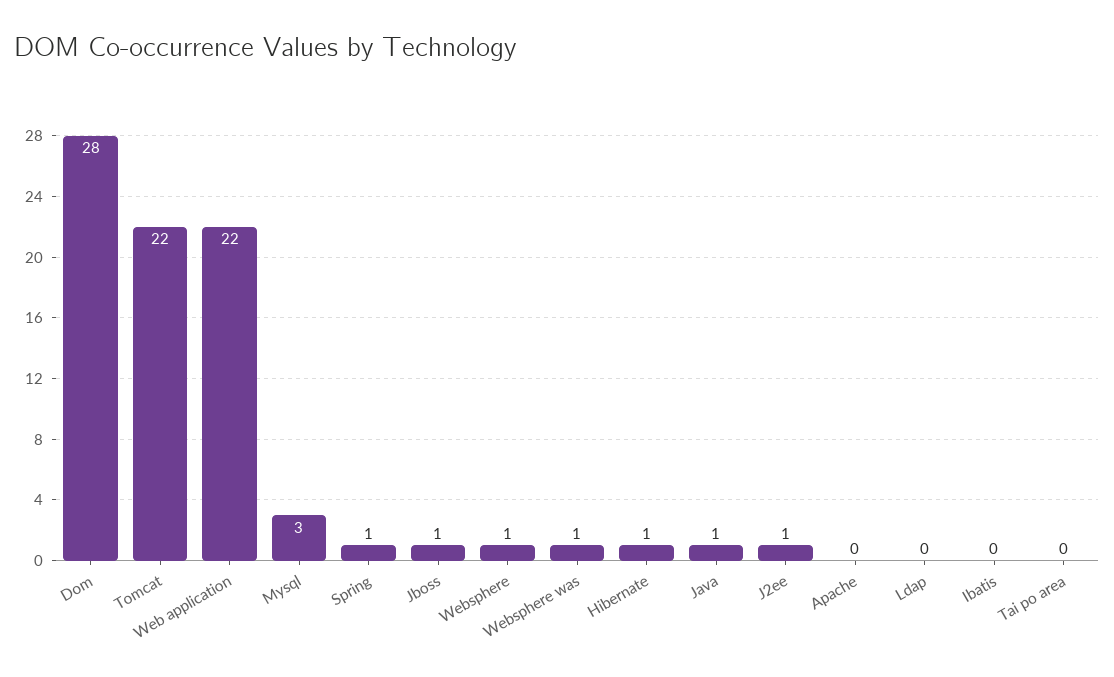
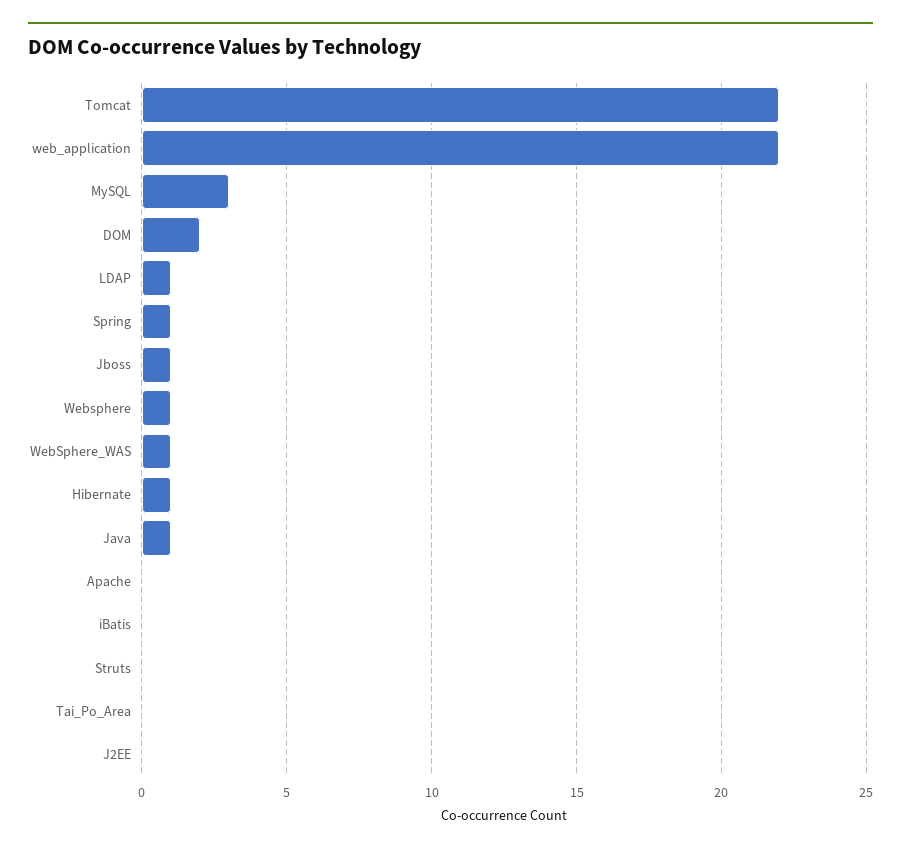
  {
-   "Dom": 28,
+   "Dom": 2,
    "Tomcat": 22,
    "Web application": 22,
    "Mysql": 3,
    "Spring": 1,
    "Jboss": 1,
    "Websphere": 1,
    "Websphere was": 1,
    "Hibernate": 1,
    "Java": 1,
-   "J2ee": 1,
+   "J2ee": 0,
    "Apache": 0,
-   "Ldap": 0,
+   "Ldap": 1,
    "Ibatis": 0,
-   "Tai po area": 0
+   "Tai po area": 0,
+   "Struts": 0
  }

